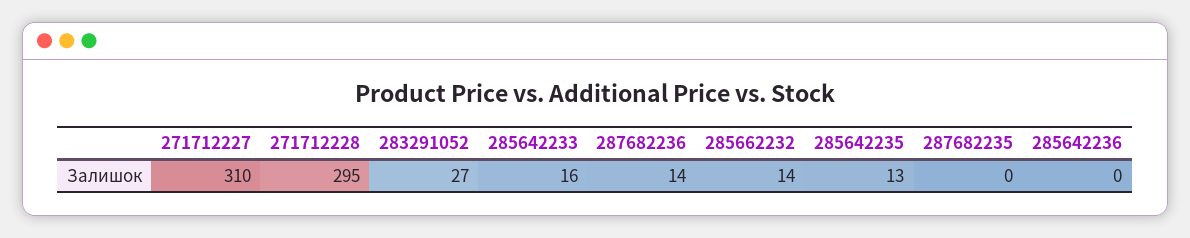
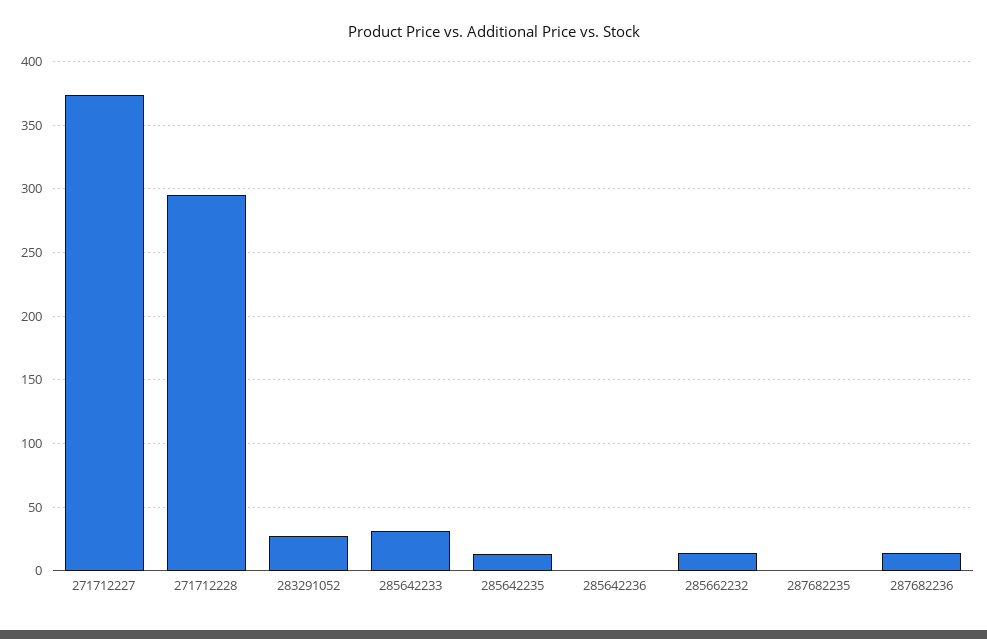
  {
-   "271712227": 310,
+   "271712227": 375,
    "271712228": 295,
    "283291052": 27,
-   "285642233": 16,
+   "285642233": 30,
    "287682236": 14,
    "285662232": 14,
    "285642235": 13,
    "287682235": 0,
    "285642236": 0
  }

